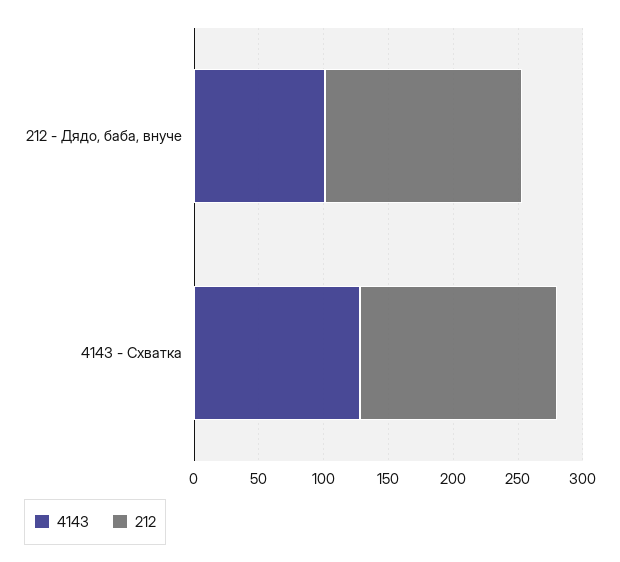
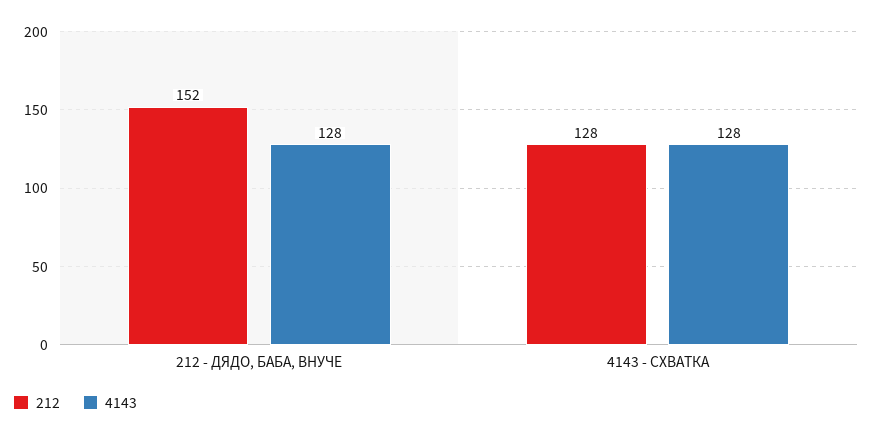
  {
    "4143": {
-     "212 - Дядо, баба, внуче": 100,
+     "212 - Дядо, баба, внуче": 128,
      "4143 - Схватка": 128
    },
    "212": {
      "212 - Дядо, баба, внуче": 152,
-     "4143 - Схватка": 150
+     "4143 - Схватка": 128
    }
  }

